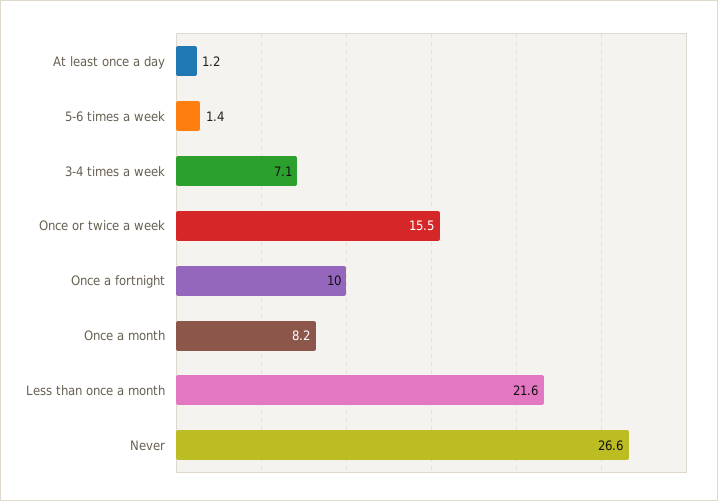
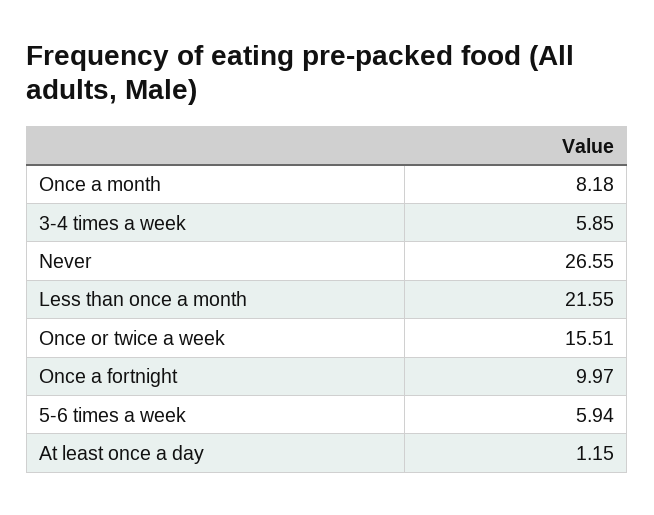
  {
    "At least once a day": 1.15,
-   "5-6 times a week": 1.4,
+   "5-6 times a week": 5.94,
-   "3-4 times a week": 7.1,
+   "3-4 times a week": 5.85,
    "Once or twice a week": 15.51,
    "Once a fortnight": 9.97,
    "Once a month": 8.18,
    "Less than once a month": 21.55,
    "Never": 26.55
  }

